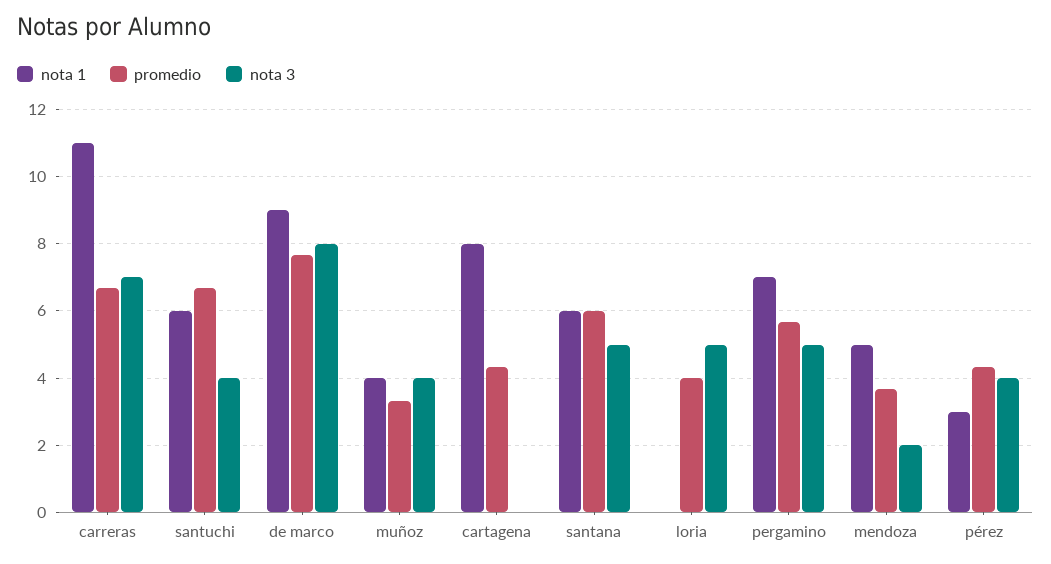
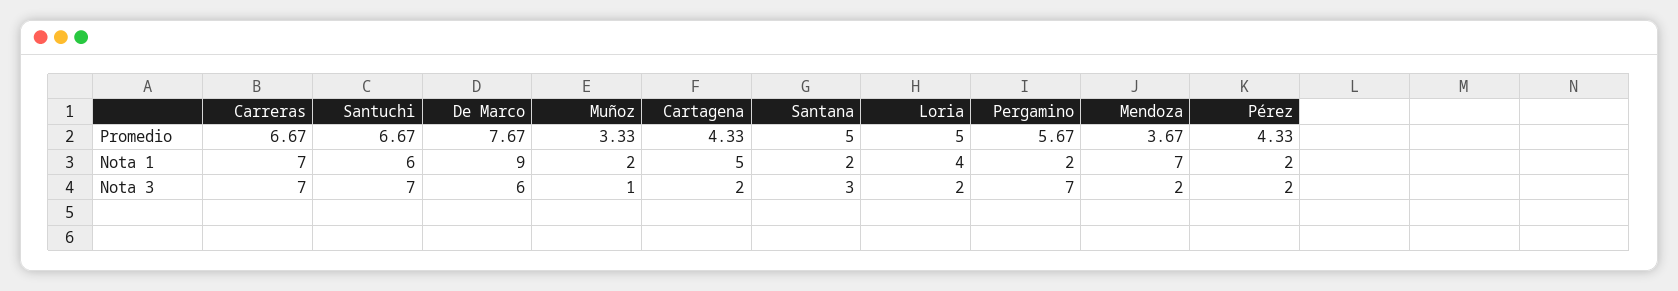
  {
    "nota 1": {
-     "carreras": 11,
+     "carreras": 7,
      "santuchi": 6,
      "de marco": 9,
-     "muñoz": 4,
+     "muñoz": 2,
-     "cartagena": 8,
+     "cartagena": 5,
-     "santana": 6,
+     "santana": 2,
-     "loria": 0,
+     "loria": 4,
-     "pergamino": 7,
+     "pergamino": 2,
-     "mendoza": 5,
+     "mendoza": 7,
-     "pérez": 3
+     "pérez": 2
    },
    "promedio": {
      "carreras": 6.67,
      "santuchi": 6.67,
      "de marco": 7.67,
      "muñoz": 3.33,
      "cartagena": 4.33,
-     "santana": 6,
+     "santana": 5,
-     "loria": 4,
+     "loria": 5,
      "pergamino": 5.67,
      "mendoza": 3.67,
      "pérez": 4.33
    },
    "nota 3": {
      "carreras": 7,
-     "santuchi": 4,
+     "santuchi": 7,
-     "de marco": 8,
+     "de marco": 6,
-     "muñoz": 4,
+     "muñoz": 1,
-     "cartagena": 0,
+     "cartagena": 2,
-     "santana": 5,
+     "santana": 3,
-     "loria": 5,
+     "loria": 2,
-     "pergamino": 5,
+     "pergamino": 7,
      "mendoza": 2,
-     "pérez": 4
+     "pérez": 2
    }
  }

